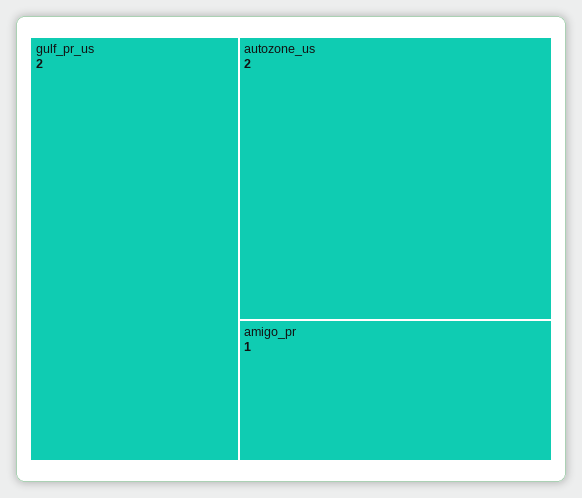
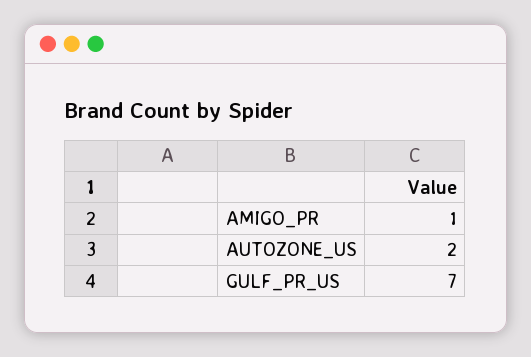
  {
-   "gulf_pr_us": 2,
+   "gulf_pr_us": 7,
    "autozone_us": 2,
    "amigo_pr": 1
  }

